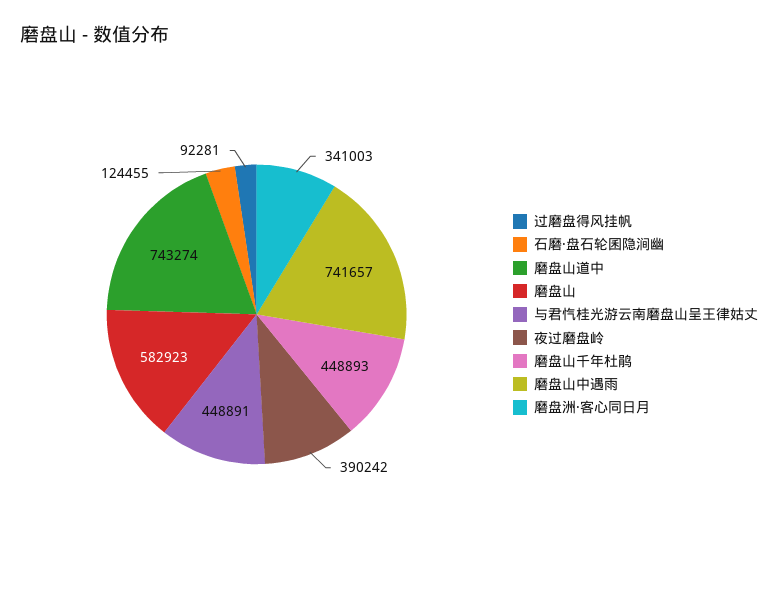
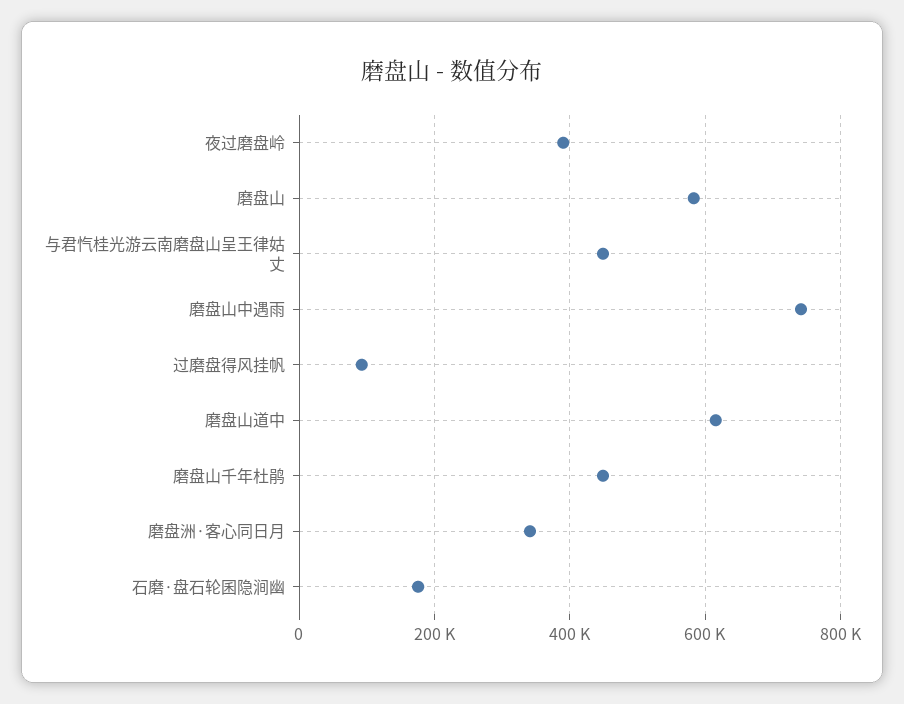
  {
    "过磨盘得风挂帆": 92281,
-   "石磨·盘石轮囷隐涧幽": 124455,
+   "石磨·盘石轮囷隐涧幽": 180000,
-   "磨盘山道中": 743274,
+   "磨盘山道中": 620000,
    "磨盘山": 582923,
    "与君忾桂光游云南磨盘山呈王律姑丈": 448891,
    "夜过磨盘岭": 390242,
    "磨盘山千年杜鹃": 448893,
    "磨盘山中遇雨": 741657,
    "磨盘洲·客心同日月": 341003
  }

